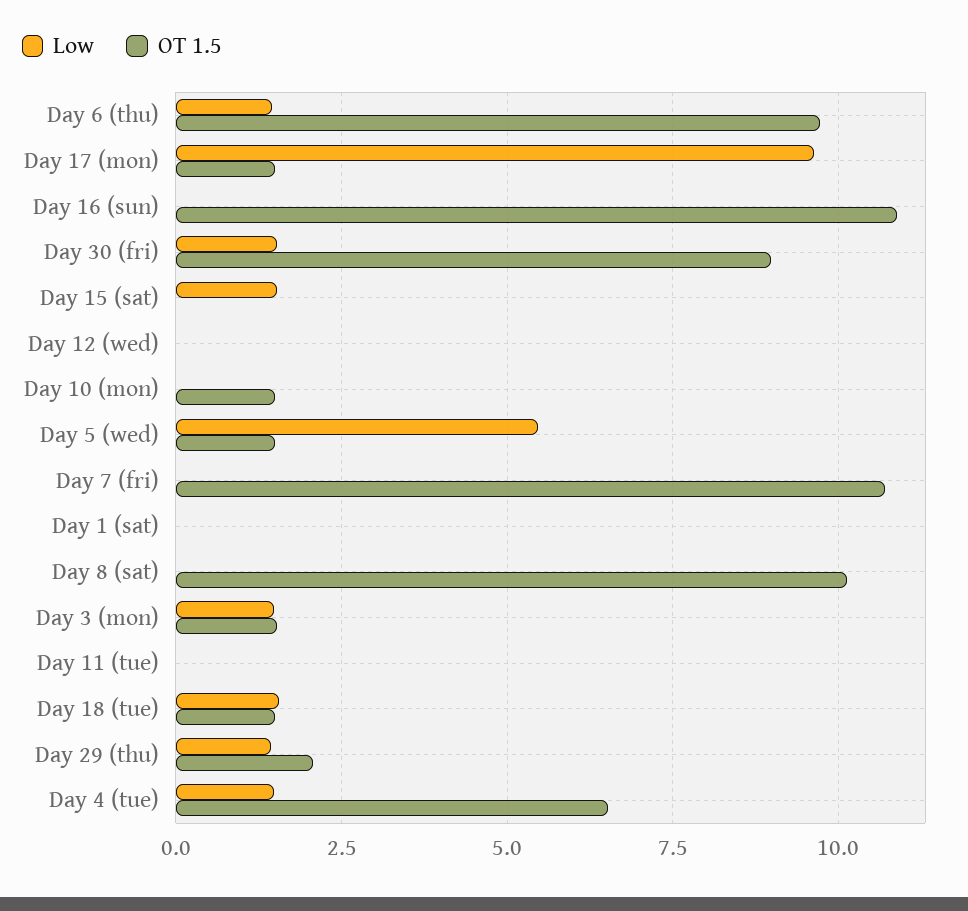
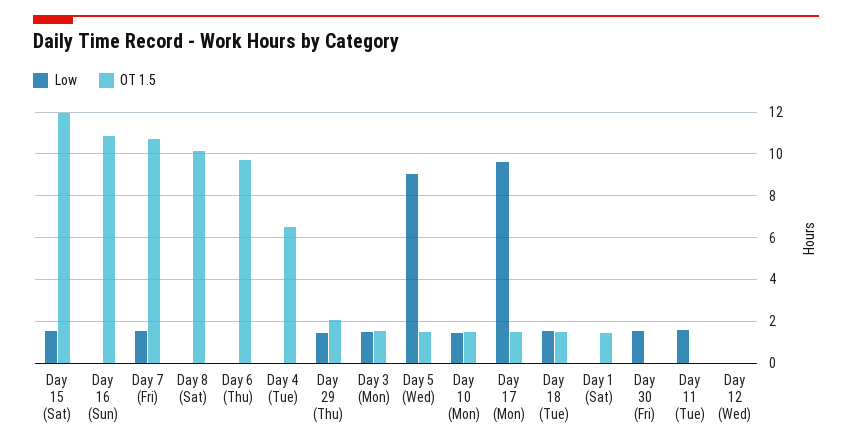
  {
    "Low": {
-     "Day 6 (thu)": 1.5,
+     "Day 6 (thu)": 0,
      "Day 17 (mon)": 9.75,
      "Day 16 (sun)": 0,
      "Day 30 (fri)": 1.5,
      "Day 15 (sat)": 1.5,
      "Day 12 (wed)": 0,
-     "Day 10 (mon)": 0,
+     "Day 10 (mon)": 1.5,
-     "Day 5 (wed)": 5.5,
+     "Day 5 (wed)": 9,
-     "Day 7 (fri)": 0,
+     "Day 7 (fri)": 1.5,
      "Day 1 (sat)": 0,
      "Day 8 (sat)": 0,
      "Day 3 (mon)": 1.5,
-     "Day 11 (tue)": 0,
+     "Day 11 (tue)": 1.5,
      "Day 18 (tue)": 1.5,
      "Day 29 (thu)": 1.5,
-     "Day 4 (tue)": 1.5
+     "Day 4 (tue)": 0
    },
    "OT 1.5": {
      "Day 6 (thu)": 9.75,
      "Day 17 (mon)": 1.5,
      "Day 16 (sun)": 11,
-     "Day 30 (fri)": 9,
+     "Day 30 (fri)": 0,
-     "Day 15 (sat)": 0,
+     "Day 15 (sat)": 12,
      "Day 12 (wed)": 0,
      "Day 10 (mon)": 1.5,
      "Day 5 (wed)": 1.5,
      "Day 7 (fri)": 10.75,
-     "Day 1 (sat)": 0,
+     "Day 1 (sat)": 1.5,
      "Day 8 (sat)": 10.25,
      "Day 3 (mon)": 1.5,
      "Day 11 (tue)": 0,
      "Day 18 (tue)": 1.5,
      "Day 29 (thu)": 2,
      "Day 4 (tue)": 6.5
    }
  }

